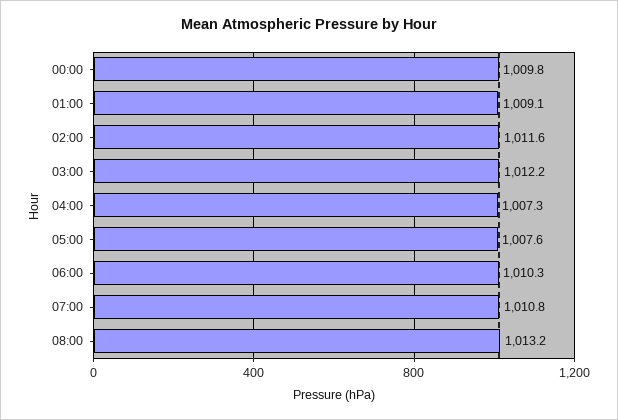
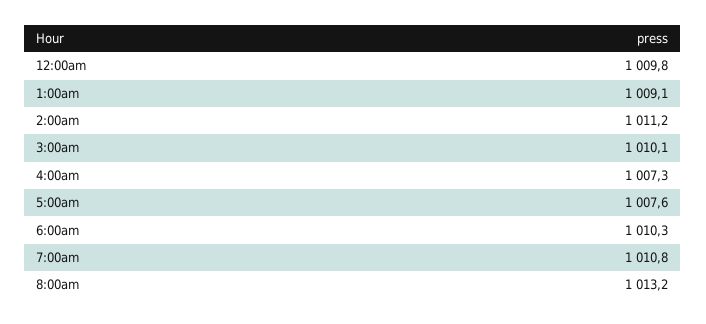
  {
    "00:00": 1009.8,
    "01:00": 1009.1,
-   "02:00": 1011.6,
+   "02:00": 1011.2,
-   "03:00": 1012.2,
+   "03:00": 1010.1,
    "04:00": 1007.3,
    "05:00": 1007.6,
    "06:00": 1010.3,
    "07:00": 1010.8,
    "08:00": 1013.2
  }

